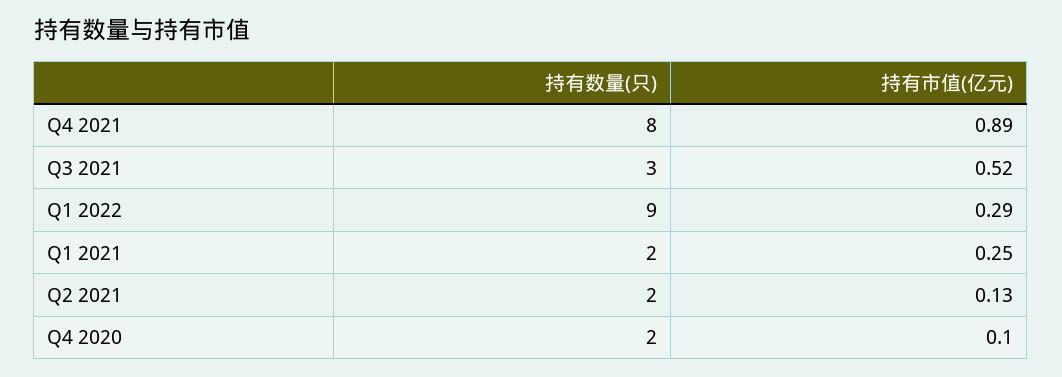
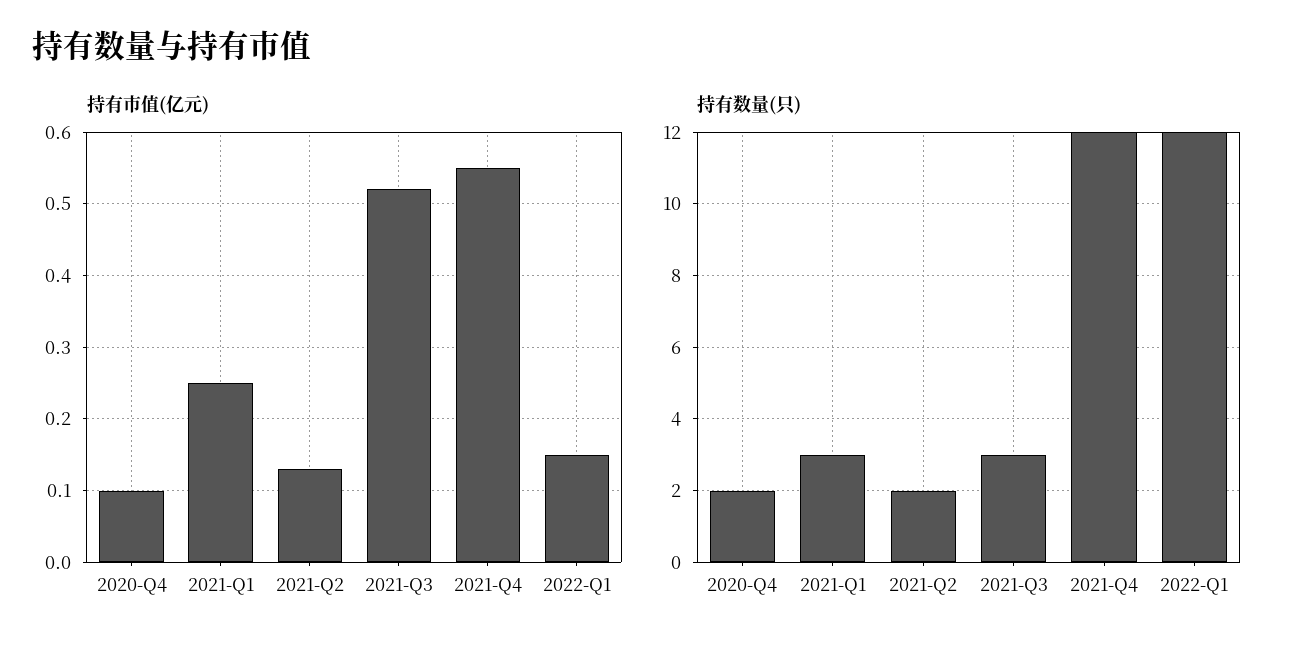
  {
    "持有数量(只)": {
-     "Q4 2021": 8,
+     "Q4 2021": 12,
      "Q3 2021": 3,
-     "Q1 2022": 9,
+     "Q1 2022": 12,
-     "Q1 2021": 2,
+     "Q1 2021": 3,
      "Q2 2021": 2,
      "Q4 2020": 2
    },
    "持有市值(亿元)": {
-     "Q4 2021": 0.89,
+     "Q4 2021": 0.55,
      "Q3 2021": 0.52,
-     "Q1 2022": 0.29,
+     "Q1 2022": 0.15,
      "Q1 2021": 0.25,
      "Q2 2021": 0.13,
      "Q4 2020": 0.1
    }
  }

